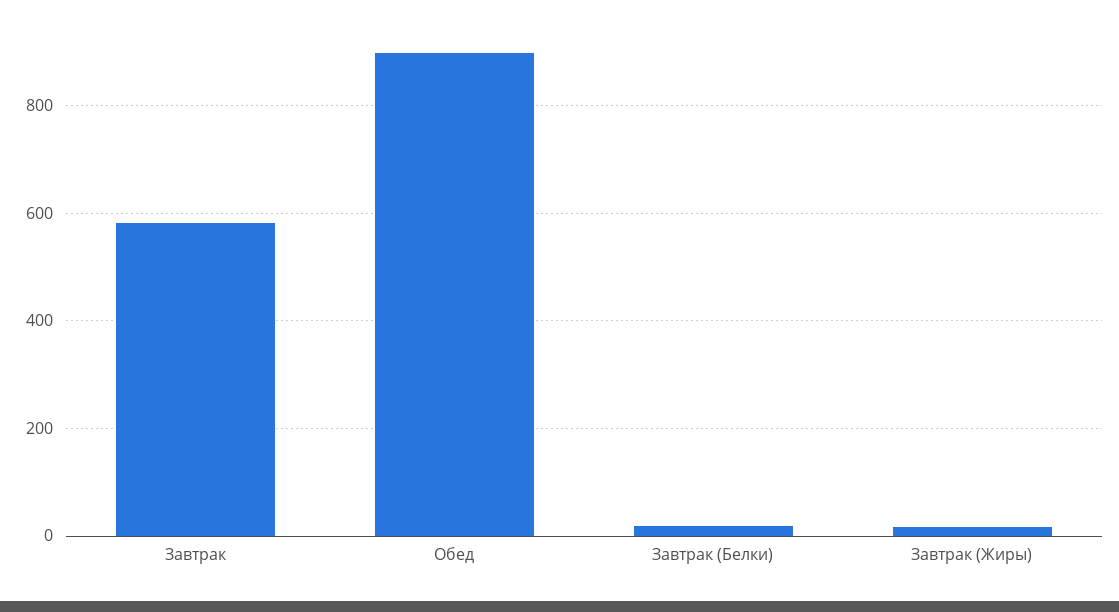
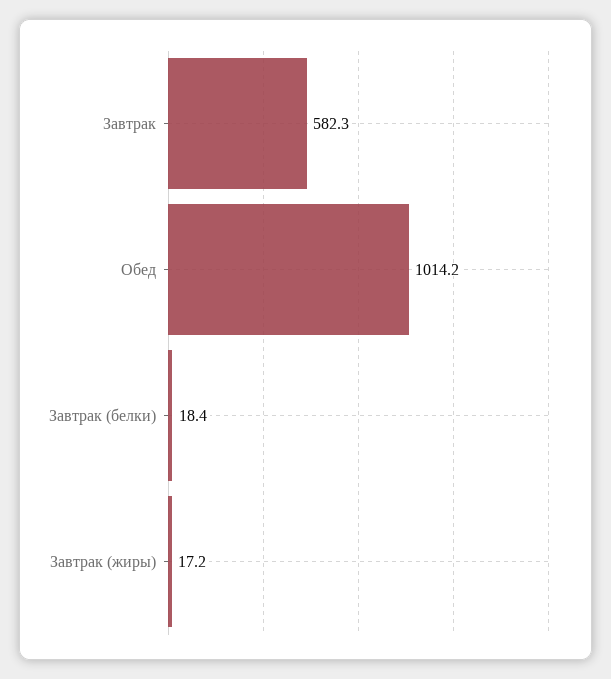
  {
    "Завтрак": 582.3,
-   "Обед": 900,
+   "Обед": 1014.2,
    "Завтрак (Белки)": 18.4,
    "Завтрак (Жиры)": 17.2
  }

